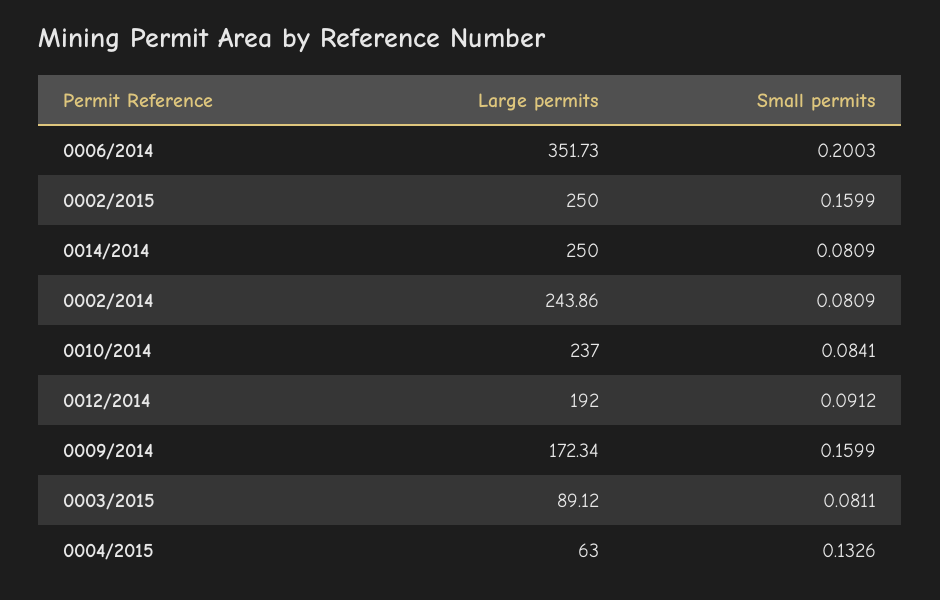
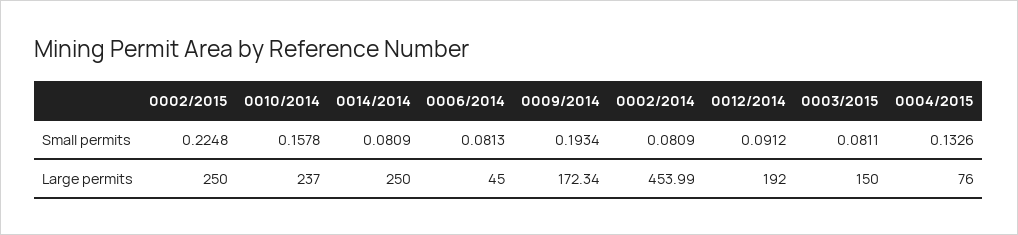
  {
    "Large permits": {
-     "0006/2014": 351.73,
+     "0006/2014": 45,
      "0002/2015": 250,
      "0014/2014": 250,
-     "0002/2014": 243.86,
+     "0002/2014": 453.99,
      "0010/2014": 237,
      "0012/2014": 192,
      "0009/2014": 172.34,
-     "0003/2015": 89.12,
+     "0003/2015": 150,
-     "0004/2015": 63
+     "0004/2015": 76
    },
    "Small permits": {
-     "0006/2014": 0.2003,
+     "0006/2014": 0.0813,
-     "0002/2015": 0.1599,
+     "0002/2015": 0.2248,
      "0014/2014": 0.0809,
      "0002/2014": 0.0809,
-     "0010/2014": 0.0841,
+     "0010/2014": 0.1578,
      "0012/2014": 0.0912,
-     "0009/2014": 0.1599,
+     "0009/2014": 0.1934,
      "0003/2015": 0.0811,
      "0004/2015": 0.1326
    }
  }

